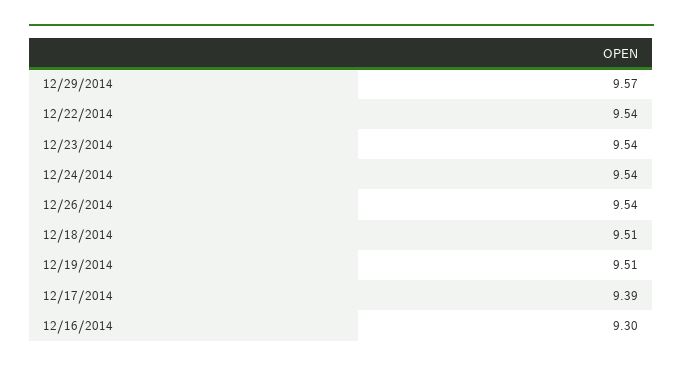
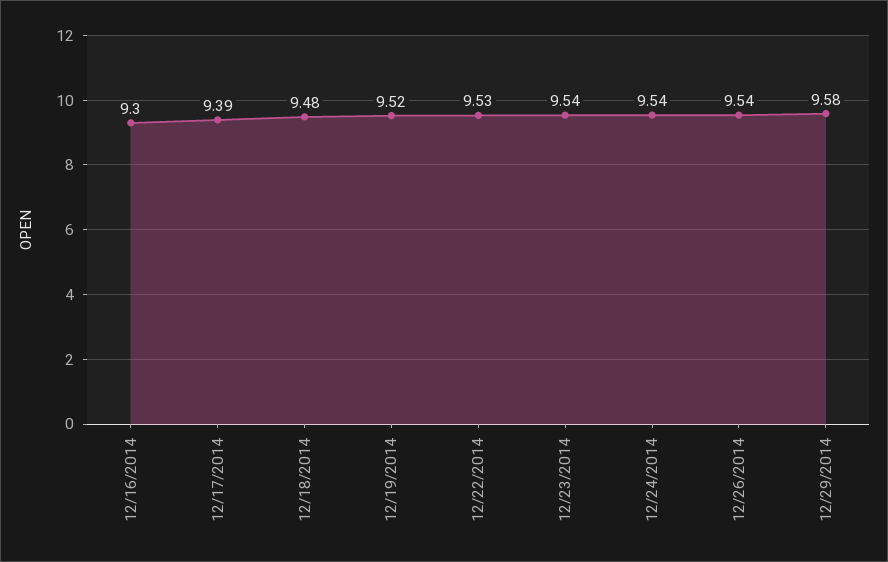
  {
-   "12/29/2014": 9.57,
+   "12/29/2014": 9.58,
-   "12/22/2014": 9.54,
+   "12/22/2014": 9.53,
    "12/23/2014": 9.54,
    "12/24/2014": 9.54,
    "12/26/2014": 9.54,
-   "12/18/2014": 9.51,
+   "12/18/2014": 9.48,
-   "12/19/2014": 9.51,
+   "12/19/2014": 9.52,
    "12/17/2014": 9.39,
    "12/16/2014": 9.3
  }

